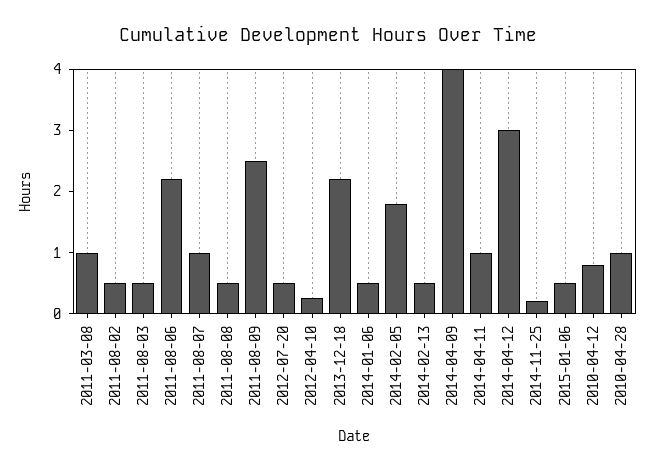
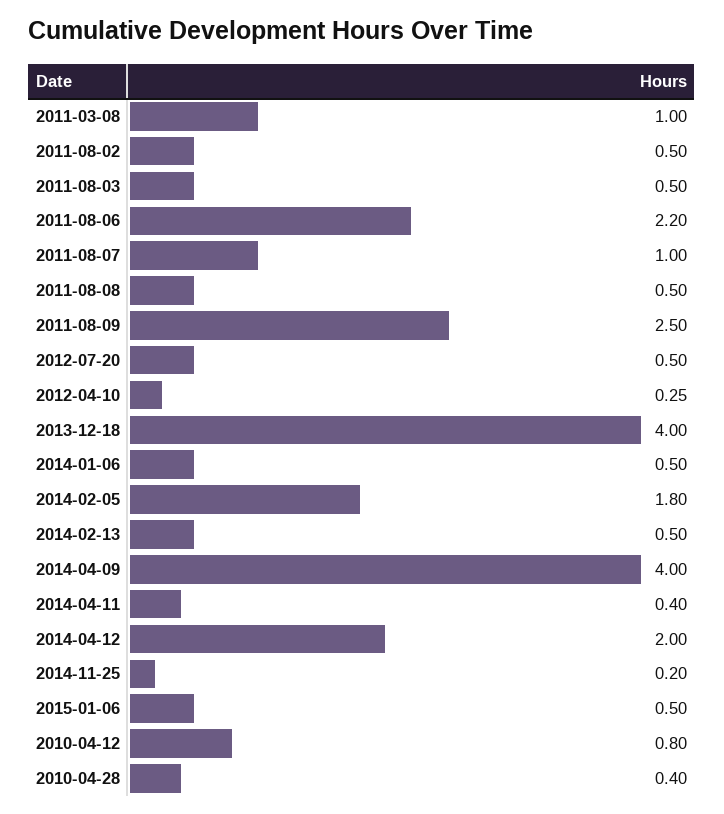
  {
    "2011-03-08": 1,
    "2011-08-02": 0.5,
    "2011-08-03": 0.5,
    "2011-08-06": 2.2,
    "2011-08-07": 1,
    "2011-08-08": 0.5,
    "2011-08-09": 2.5,
    "2012-07-20": 0.5,
    "2012-04-10": 0.25,
-   "2013-12-18": 2.2,
+   "2013-12-18": 4,
    "2014-01-06": 0.5,
    "2014-02-05": 1.8,
    "2014-02-13": 0.5,
    "2014-04-09": 4,
-   "2014-04-11": 1,
+   "2014-04-11": 0.4,
-   "2014-04-12": 3,
+   "2014-04-12": 2,
    "2014-11-25": 0.2,
    "2015-01-06": 0.5,
    "2010-04-12": 0.8,
-   "2010-04-28": 1
+   "2010-04-28": 0.4
  }

